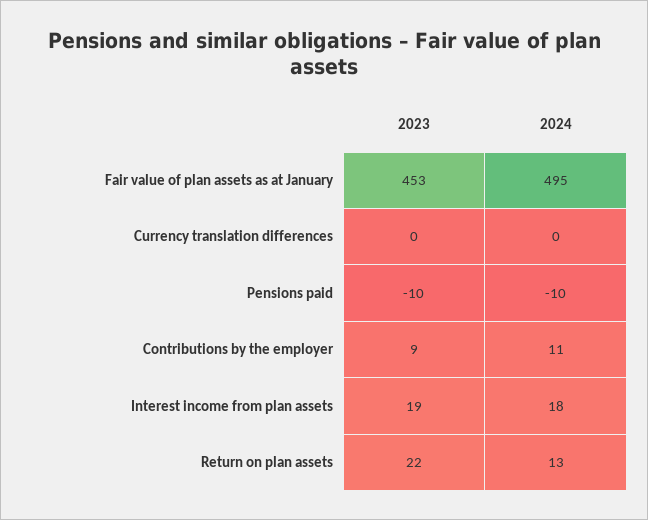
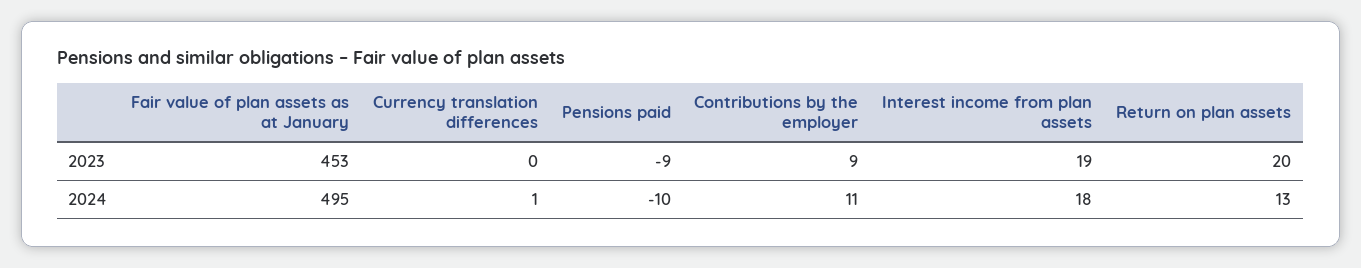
  {
    "2023": {
      "Fair value of plan assets as at January": 453,
      "Currency translation differences": 0,
-     "Pensions paid": -10,
+     "Pensions paid": -9,
      "Contributions by the employer": 9,
      "Interest income from plan assets": 19,
-     "Return on plan assets": 22
+     "Return on plan assets": 20
    },
    "2024": {
      "Fair value of plan assets as at January": 495,
-     "Currency translation differences": 0,
+     "Currency translation differences": 1,
      "Pensions paid": -10,
      "Contributions by the employer": 11,
      "Interest income from plan assets": 18,
      "Return on plan assets": 13
    }
  }

